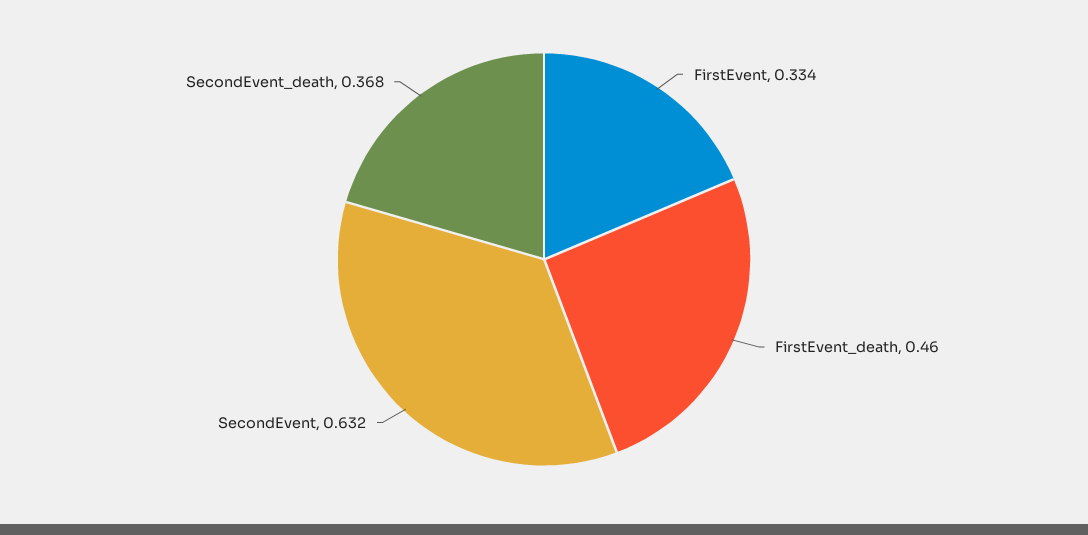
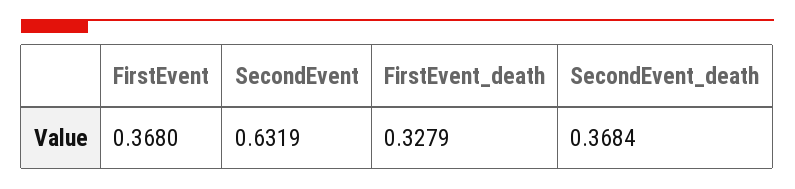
  {
-   "FirstEvent": 0.334,
+   "FirstEvent": 0.368,
-   "FirstEvent_death": 0.46,
+   "FirstEvent_death": 0.3279,
    "SecondEvent": 0.6319,
    "SecondEvent_death": 0.3684
  }

